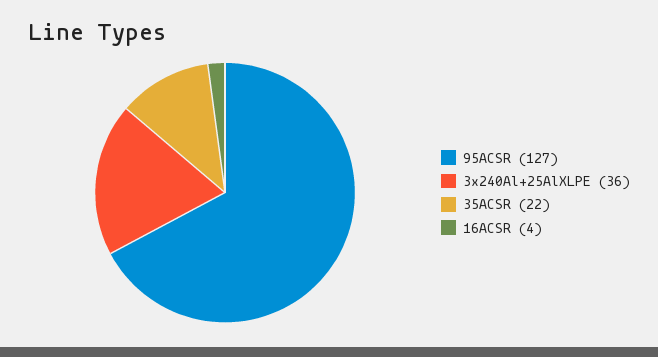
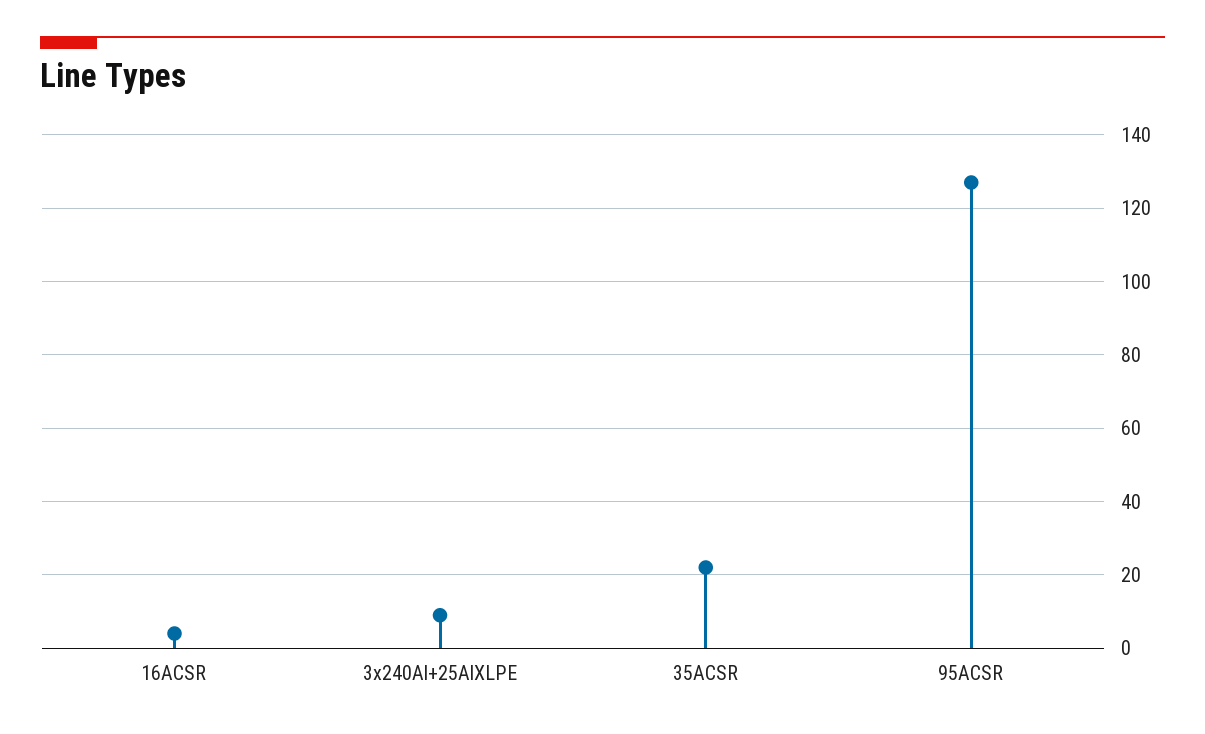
  {
    "95ACSR": 127,
-   "3x240Al+25AlXLPE": 36,
+   "3x240Al+25AlXLPE": 10,
    "35ACSR": 22,
    "16ACSR": 4
  }

